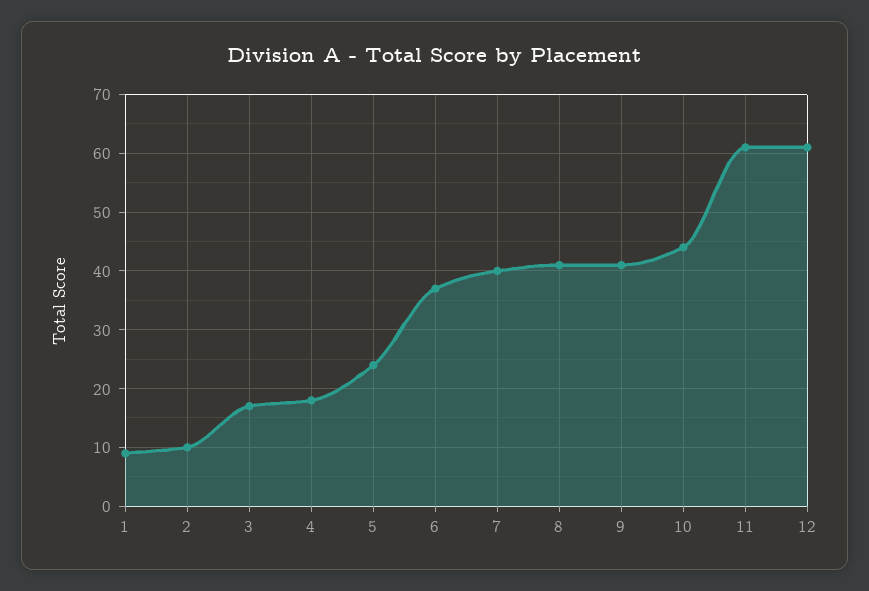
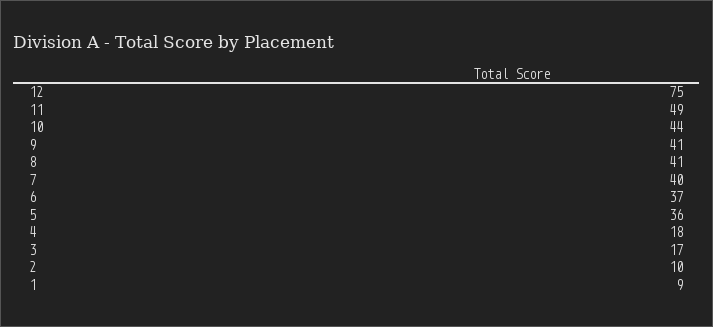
  {
    "1": 9,
    "2": 10,
    "3": 17,
    "4": 18,
-   "5": 25,
+   "5": 36,
    "6": 37,
    "7": 40,
    "8": 41,
    "9": 41,
    "10": 44,
-   "11": 60,
+   "11": 49,
-   "12": 60
+   "12": 75
  }

